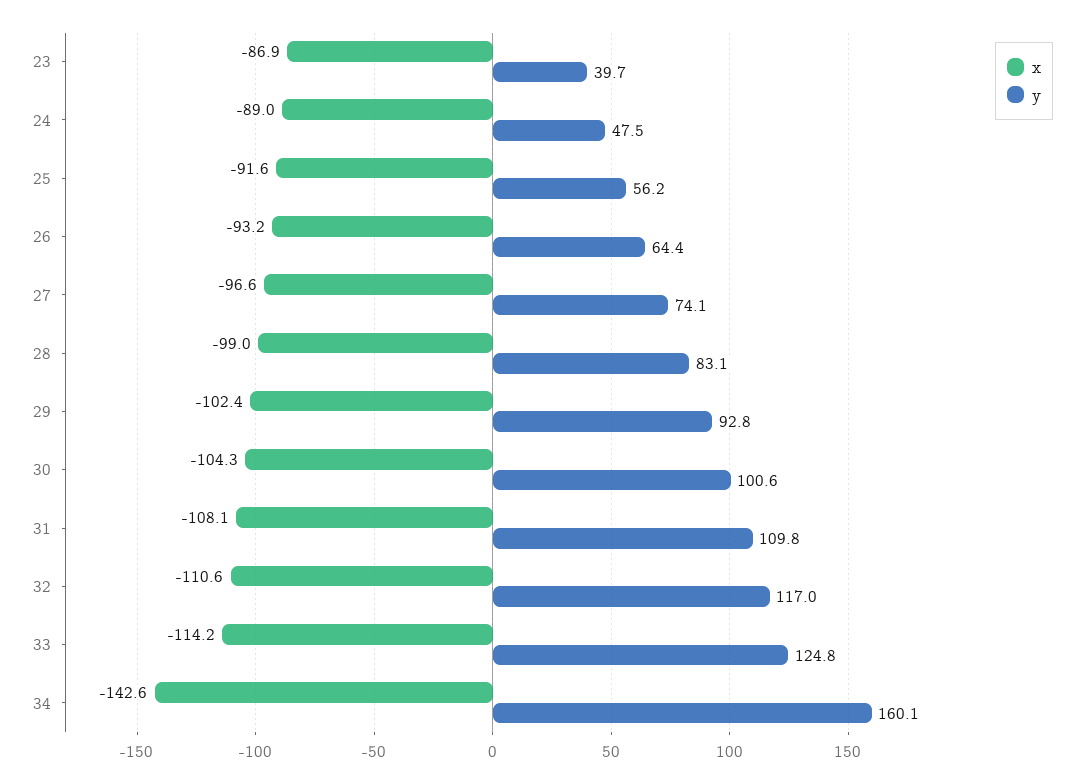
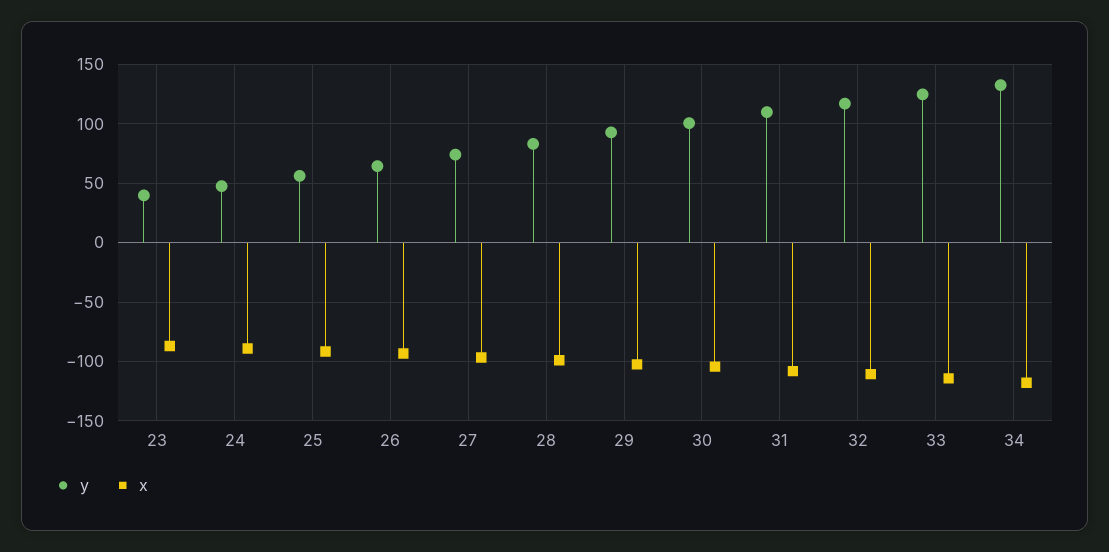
  {
    "x": {
      "23": -86.9,
      "24": -89,
      "25": -91.6,
      "26": -93.2,
      "27": -96.6,
      "28": -99,
      "29": -102.4,
      "30": -104.3,
      "31": -108.1,
      "32": -110.6,
      "33": -114.2,
-     "34": -142.6
+     "34": -120
    },
    "y": {
      "23": 39.7,
      "24": 47.5,
      "25": 56.2,
      "26": 64.4,
      "27": 74.1,
      "28": 83.1,
      "29": 92.8,
      "30": 100.6,
      "31": 109.8,
      "32": 117,
      "33": 124.8,
-     "34": 160.1
+     "34": 130
    }
  }

